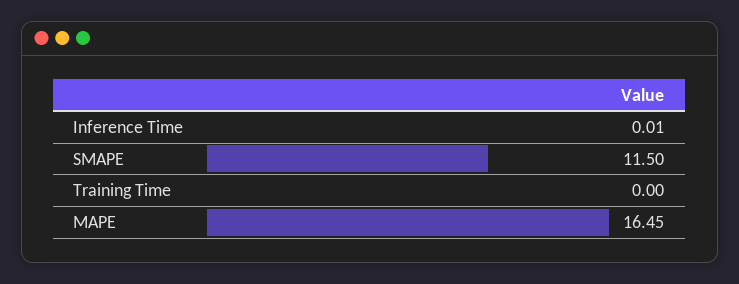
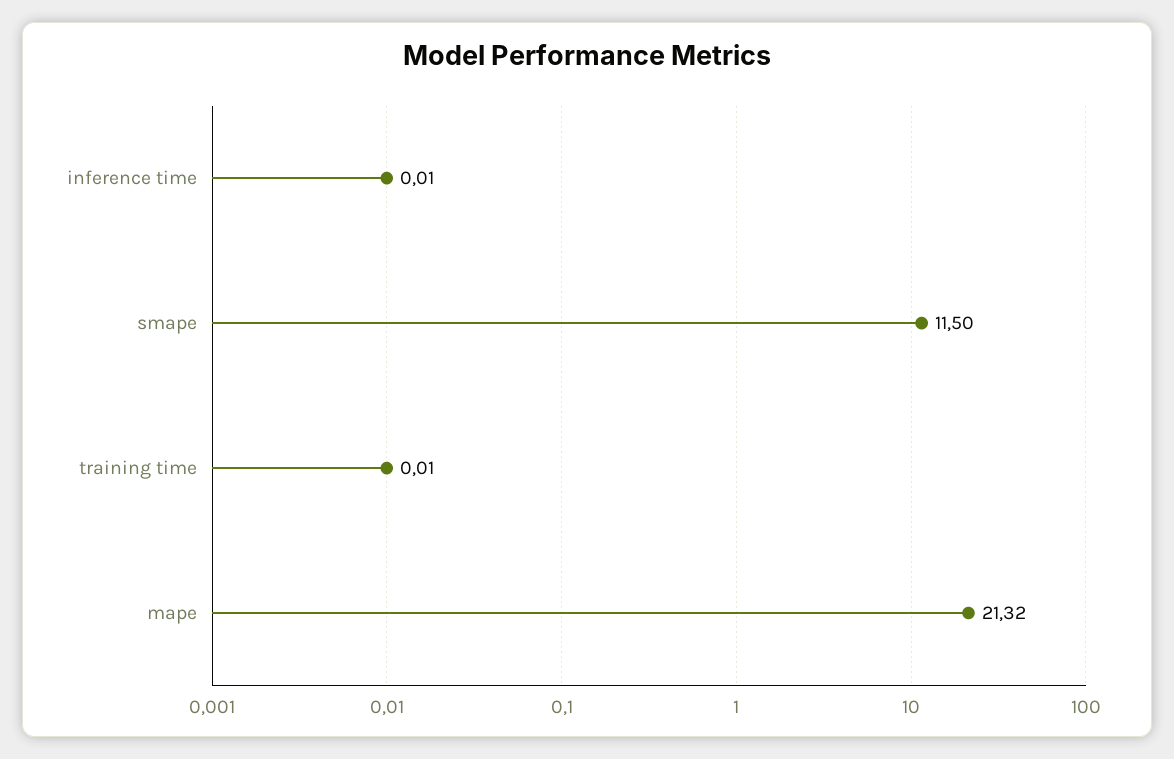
  {
    "Inference Time": 0.01,
    "SMAPE": 11.5,
-   "Training Time": 0,
+   "Training Time": 0.01,
-   "MAPE": 16.45
+   "MAPE": 21.32
  }

